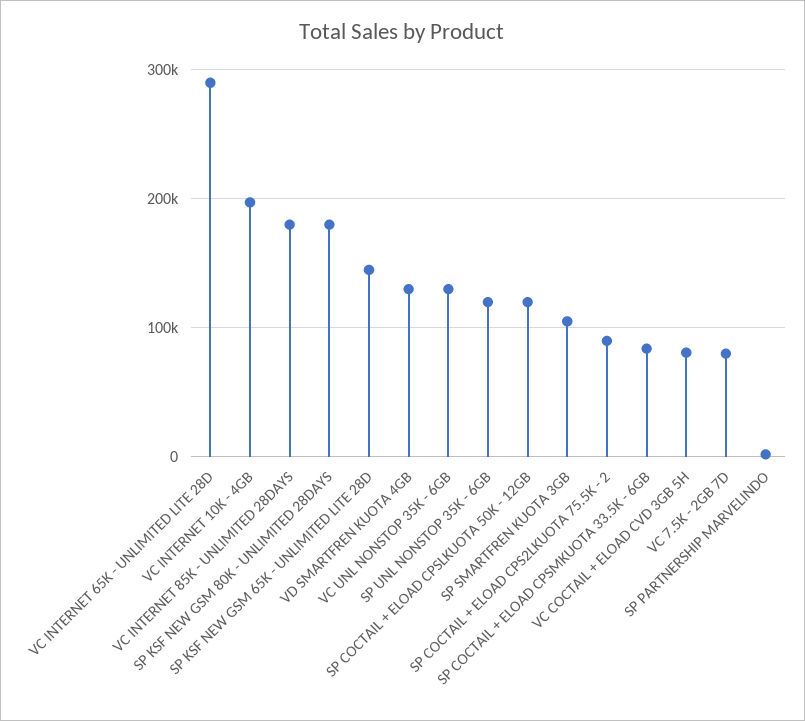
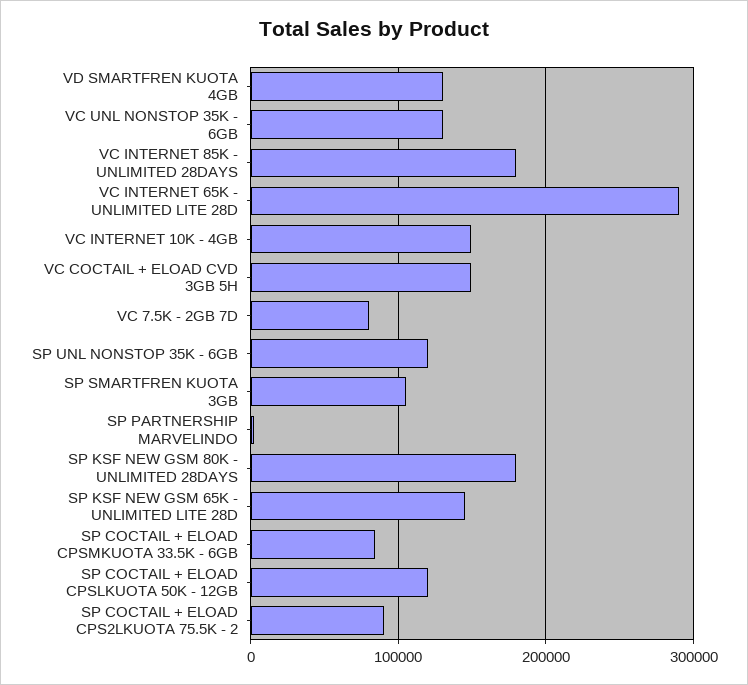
  {
    "VC INTERNET 65K - UNLIMITED LITE 28D": 290000,
-   "VC INTERNET 10K - 4GB": 200000,
+   "VC INTERNET 10K - 4GB": 150000,
    "VC INTERNET 85K - UNLIMITED 28DAYS": 180000,
    "SP KSF NEW GSM 80K - UNLIMITED 28DAYS": 180000,
    "SP KSF NEW GSM 65K - UNLIMITED LITE 28D": 150000,
    "VD SMARTFREN KUOTA 4GB": 130000,
    "VC UNL NONSTOP 35K - 6GB": 130000,
    "SP UNL NONSTOP 35K - 6GB": 120000,
    "SP COCTAIL + ELOAD CPSLKUOTA 50K - 12GB": 120000,
    "SP SMARTFREN KUOTA 3GB": 110000,
    "SP COCTAIL + ELOAD CPS2LKUOTA 75.5K - 2": 90000,
    "SP COCTAIL + ELOAD CPSMKUOTA 33.5K - 6GB": 80000,
-   "VC COCTAIL + ELOAD CVD 3GB 5H": 80000,
+   "VC COCTAIL + ELOAD CVD 3GB 5H": 150000,
    "VC 7.5K - 2GB 7D": 80000,
    "SP PARTNERSHIP MARVELINDO": 0
  }

